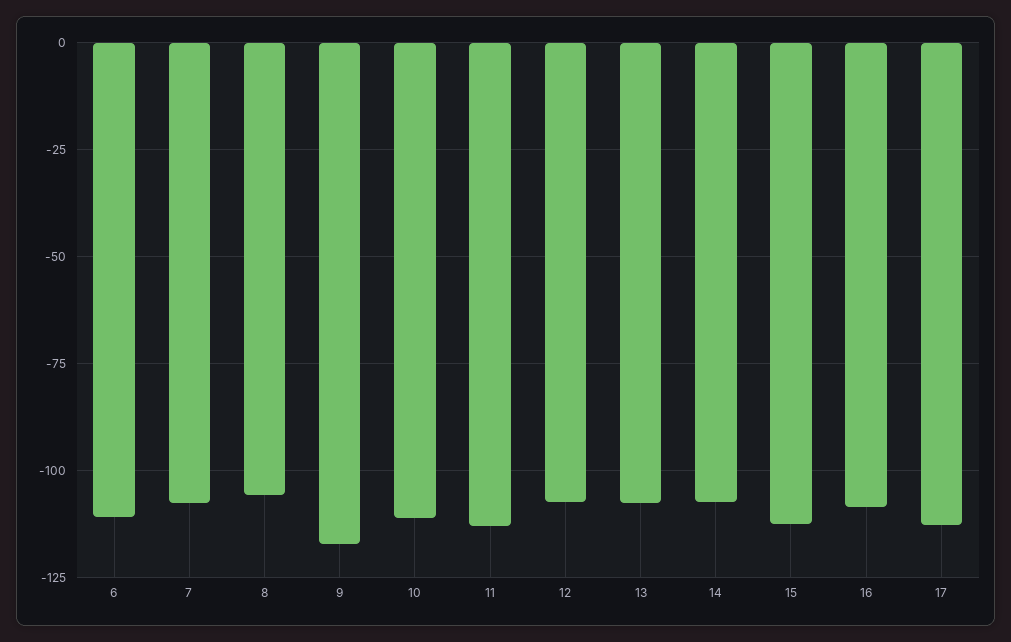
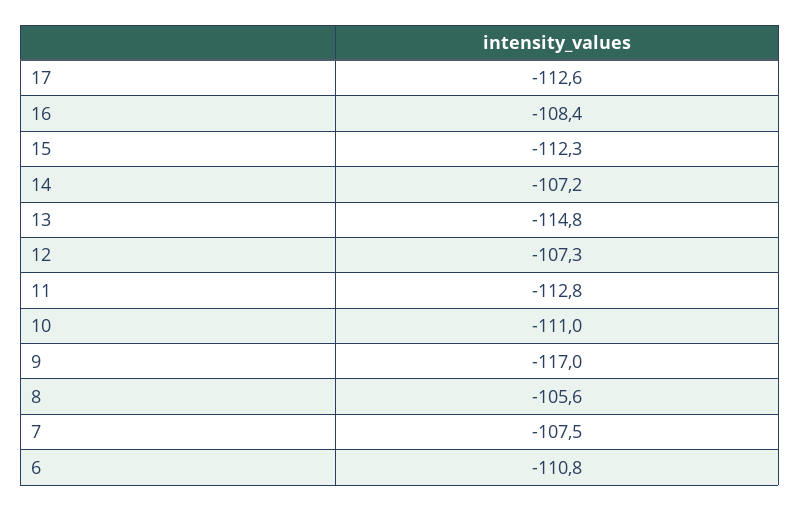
  {
    "6": -110.8,
    "7": -107.5,
    "8": -105.6,
    "9": -117,
    "10": -111,
    "11": -112.8,
    "12": -107.3,
-   "13": -107.5,
+   "13": -114.8,
    "14": -107.2,
    "15": -112.3,
    "16": -108.4,
    "17": -112.6
  }

